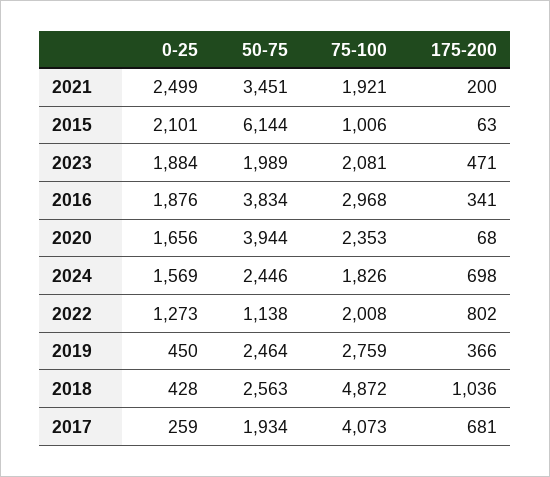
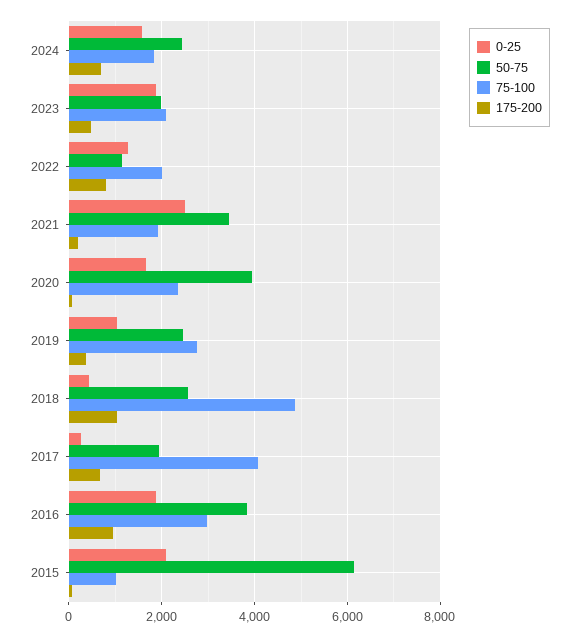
  {
    "0-25": {
      "2021": 2499,
      "2015": 2101,
      "2023": 1884,
      "2016": 1876,
      "2020": 1656,
      "2024": 1569,
      "2022": 1273,
-     "2019": 450,
+     "2019": 1000,
      "2018": 428,
      "2017": 259
    },
    "50-75": {
      "2021": 3451,
      "2015": 6144,
      "2023": 1989,
      "2016": 3834,
      "2020": 3944,
      "2024": 2446,
      "2022": 1138,
      "2019": 2464,
      "2018": 2563,
      "2017": 1934
    },
    "75-100": {
      "2021": 1921,
      "2015": 1006,
      "2023": 2081,
      "2016": 2968,
      "2020": 2353,
      "2024": 1826,
      "2022": 2008,
      "2019": 2759,
      "2018": 4872,
      "2017": 4073
    },
    "175-200": {
      "2021": 200,
      "2015": 63,
      "2023": 471,
-     "2016": 341,
+     "2016": 1000,
      "2020": 68,
      "2024": 698,
      "2022": 802,
      "2019": 366,
      "2018": 1036,
      "2017": 681
    }
  }

